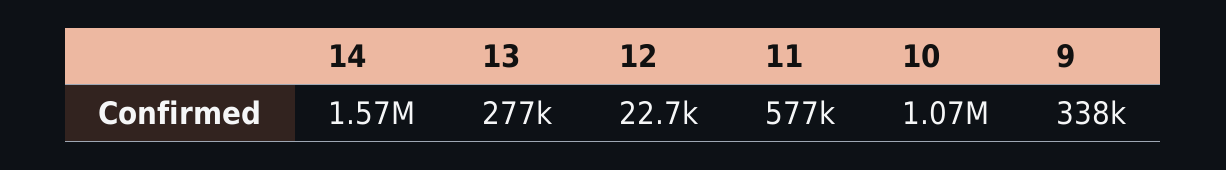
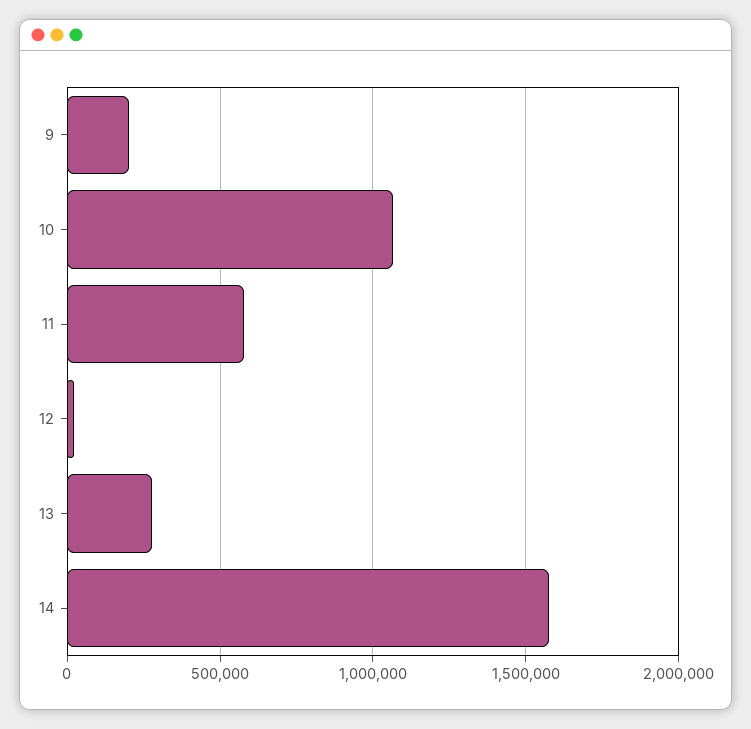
  {
    "14": 1570000,
    "13": 277000,
    "12": 22700,
    "11": 577000,
    "10": 1070000,
-   "9": 338000
+   "9": 200000
  }

